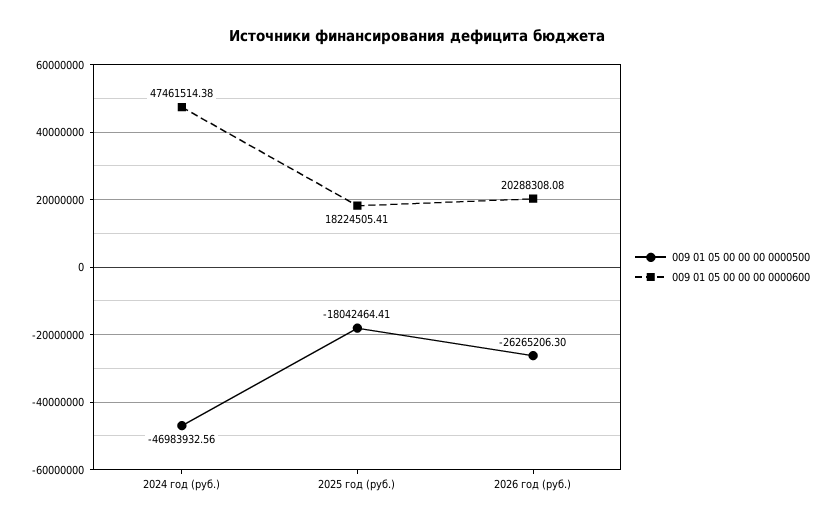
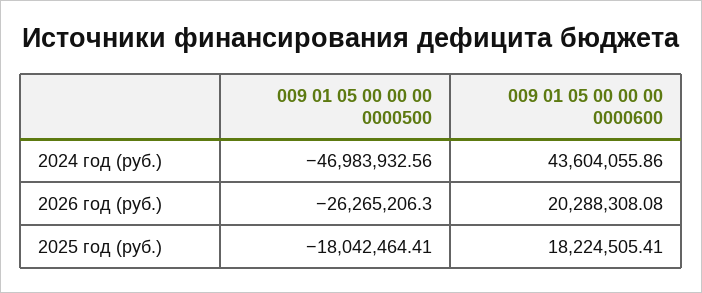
  {
    "009 01 05 00 00 00 0000500": {
      "2024 год (руб.)": -46983932.56,
      "2025 год (руб.)": -18042464.41,
      "2026 год (руб.)": -26265206.3
    },
    "009 01 05 00 00 00 0000600": {
-     "2024 год (руб.)": 47461514.38,
+     "2024 год (руб.)": 43604055.86,
      "2025 год (руб.)": 18224505.41,
      "2026 год (руб.)": 20288308.08
    }
  }

